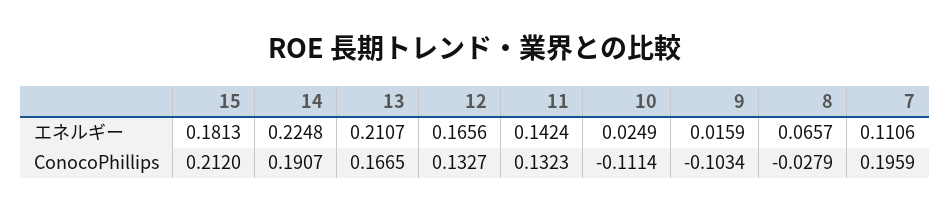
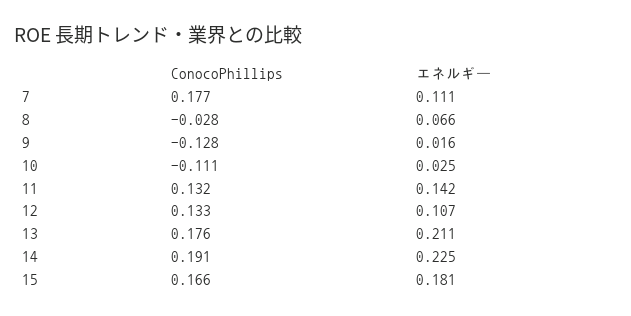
  {
    "15": {
      "エネルギー": 0.1813,
-     "ConocoPhillips": 0.212
+     "ConocoPhillips": 0.166
    },
    "14": {
      "エネルギー": 0.2248,
      "ConocoPhillips": 0.1907
    },
    "13": {
      "エネルギー": 0.2107,
-     "ConocoPhillips": 0.1665
+     "ConocoPhillips": 0.176
    },
    "12": {
-     "エネルギー": 0.1656,
+     "エネルギー": 0.107,
      "ConocoPhillips": 0.1327
    },
    "11": {
      "エネルギー": 0.1424,
      "ConocoPhillips": 0.1323
    },
    "10": {
      "エネルギー": 0.0249,
      "ConocoPhillips": -0.1114
    },
    "9": {
      "エネルギー": 0.0159,
-     "ConocoPhillips": -0.1034
+     "ConocoPhillips": -0.128
    },
    "8": {
      "エネルギー": 0.0657,
      "ConocoPhillips": -0.0279
    },
    "7": {
      "エネルギー": 0.1106,
-     "ConocoPhillips": 0.1959
+     "ConocoPhillips": 0.177
    }
  }

